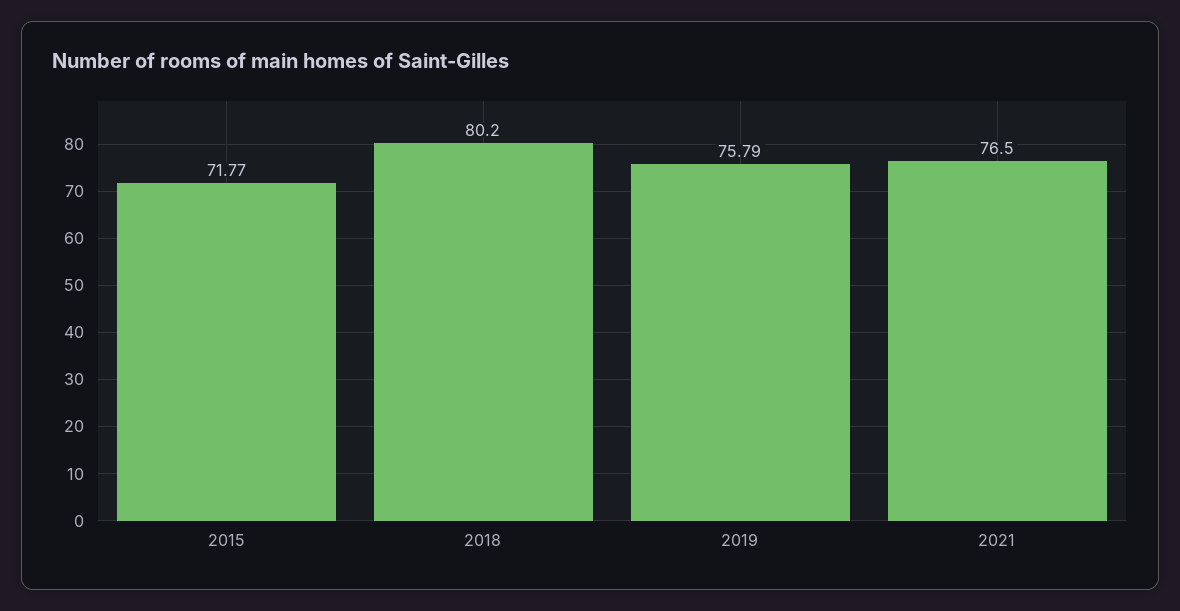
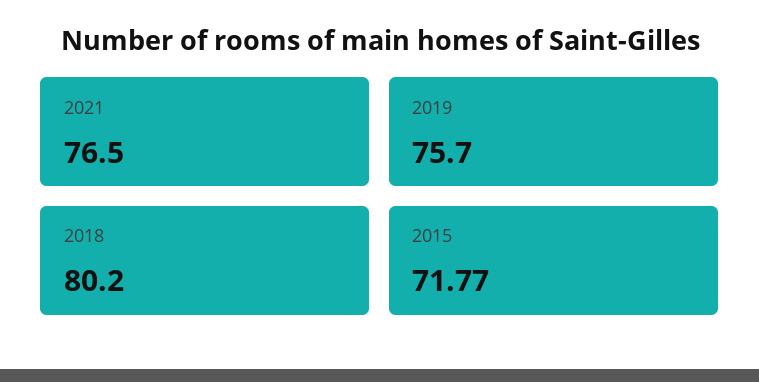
  {
    "2015": 71.77,
    "2018": 80.2,
-   "2019": 75.79,
+   "2019": 75.7,
    "2021": 76.5
  }

